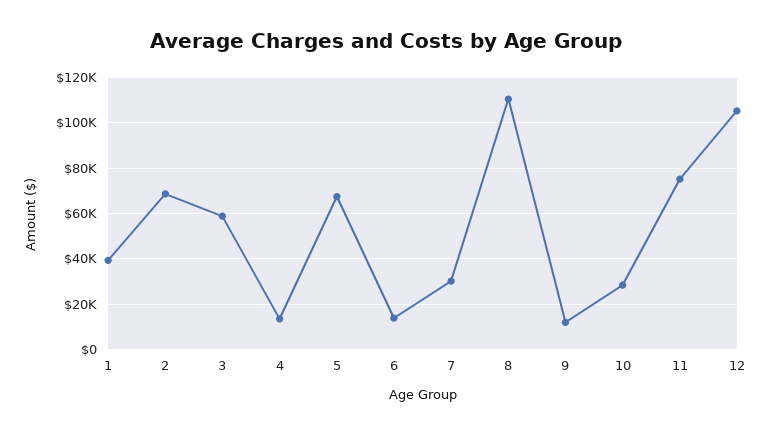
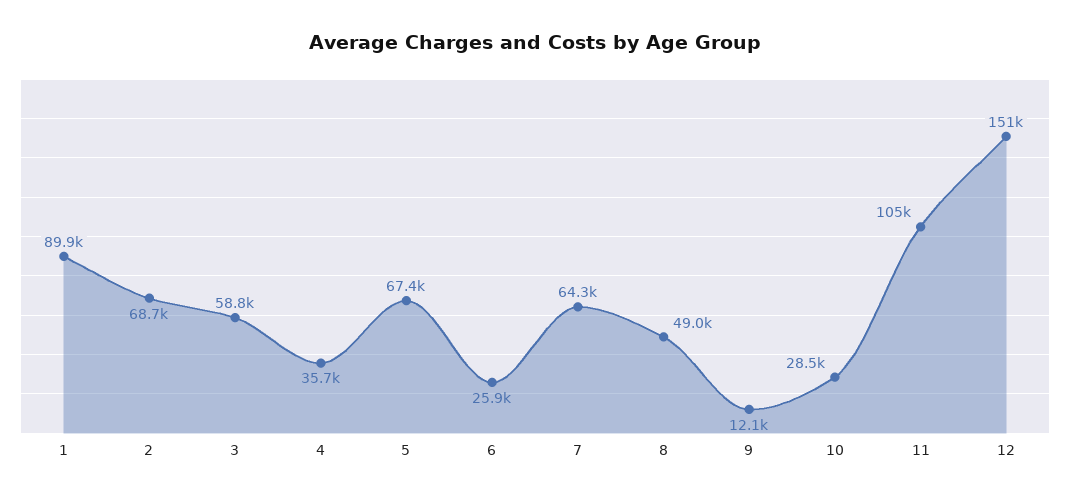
  {
-   "1": 40000,
+   "1": 89900,
    "2": 68700,
    "3": 58800,
-   "4": 15000,
+   "4": 35700,
    "5": 67400,
-   "6": 15000,
+   "6": 25900,
-   "7": 30000,
+   "7": 64300,
-   "8": 110000,
+   "8": 49000,
    "9": 12100,
    "10": 28500,
-   "11": 75000,
+   "11": 105000,
-   "12": 105000
+   "12": 151000
  }

